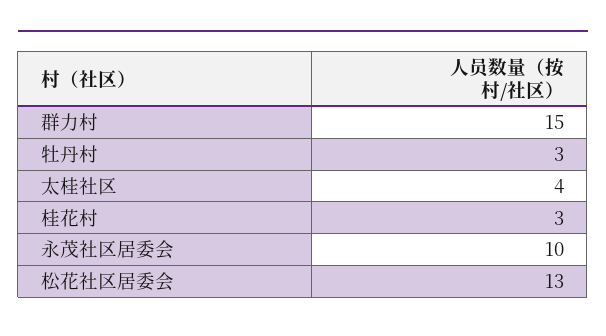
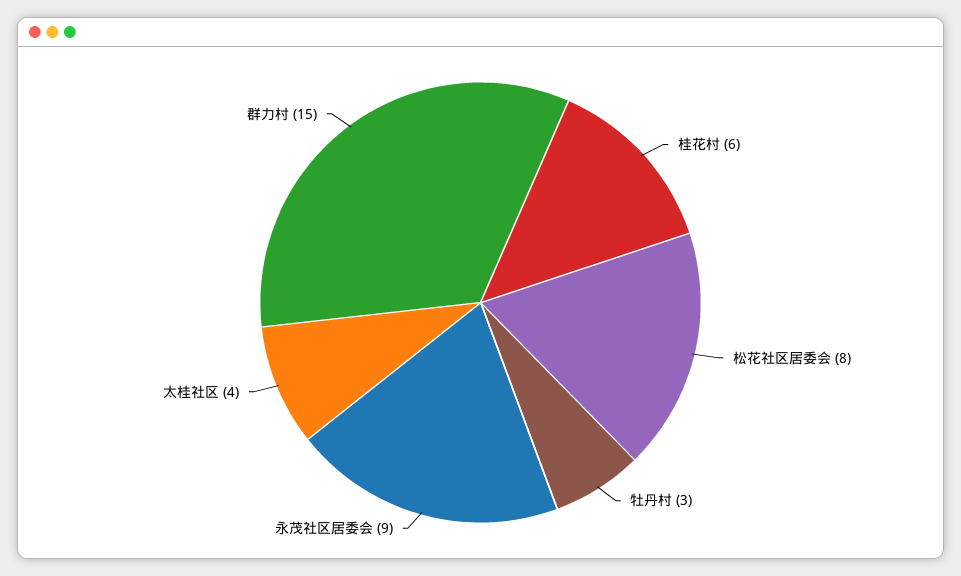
  {
    "群力村": 15,
    "牡丹村": 3,
    "太桂社区": 4,
-   "桂花村": 3,
+   "桂花村": 6,
-   "永茂社区居委会": 10,
+   "永茂社区居委会": 9,
-   "松花社区居委会": 13
+   "松花社区居委会": 8
  }

